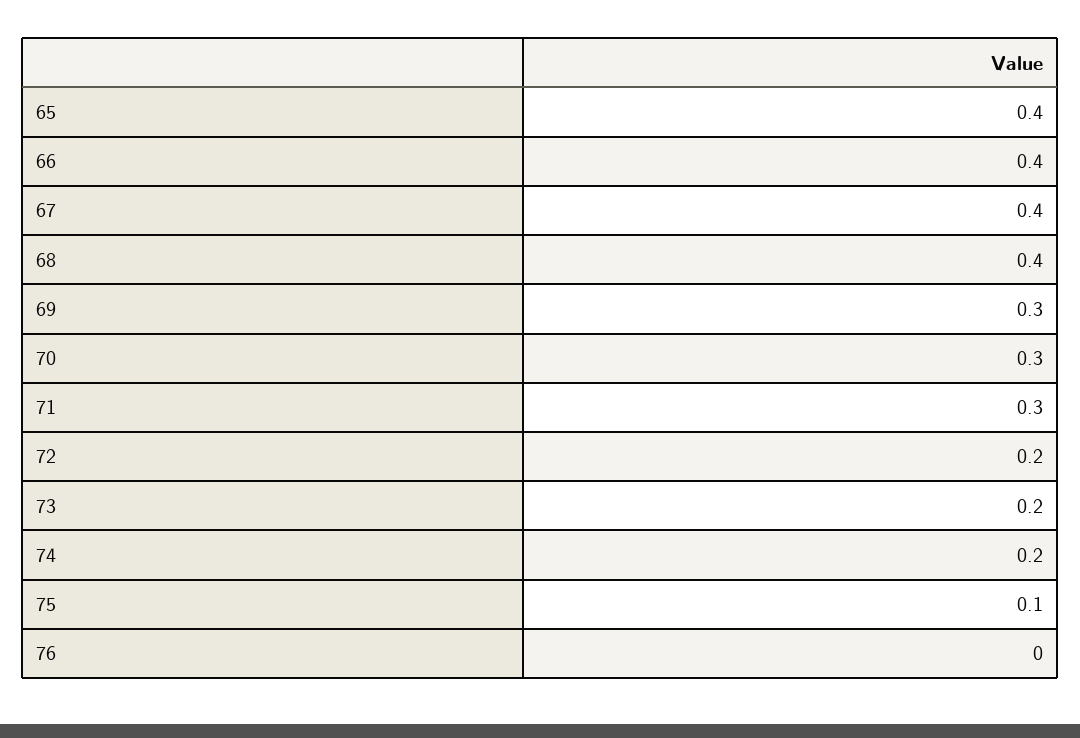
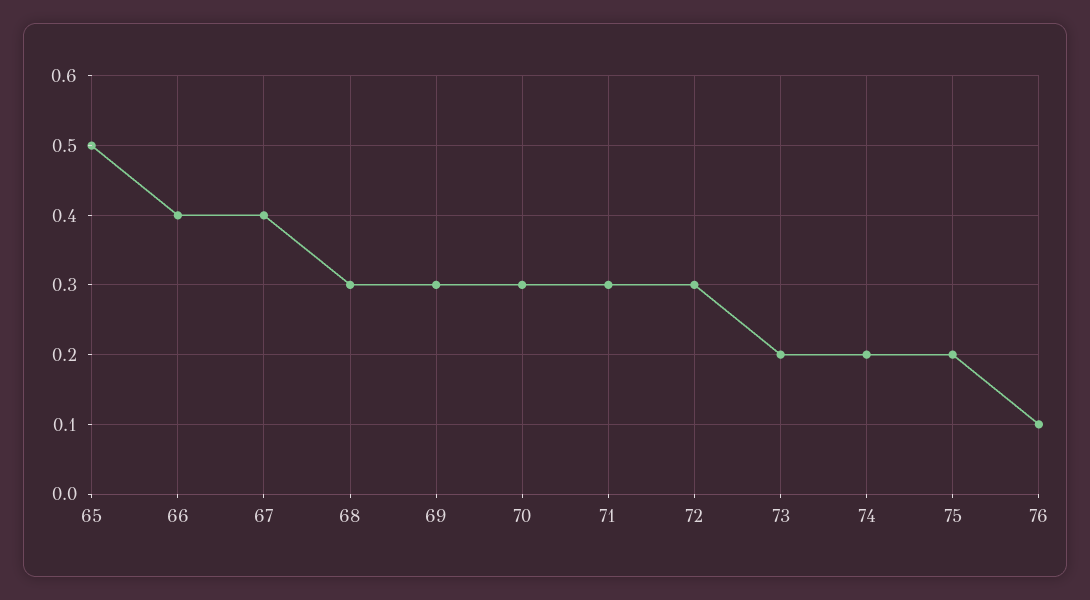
  {
-   "65": 0.4,
+   "65": 0.5,
    "66": 0.4,
    "67": 0.4,
-   "68": 0.4,
+   "68": 0.3,
    "69": 0.3,
    "70": 0.3,
    "71": 0.3,
-   "72": 0.2,
+   "72": 0.3,
    "73": 0.2,
    "74": 0.2,
-   "75": 0.1,
+   "75": 0.2,
-   "76": 0
+   "76": 0.1
  }

